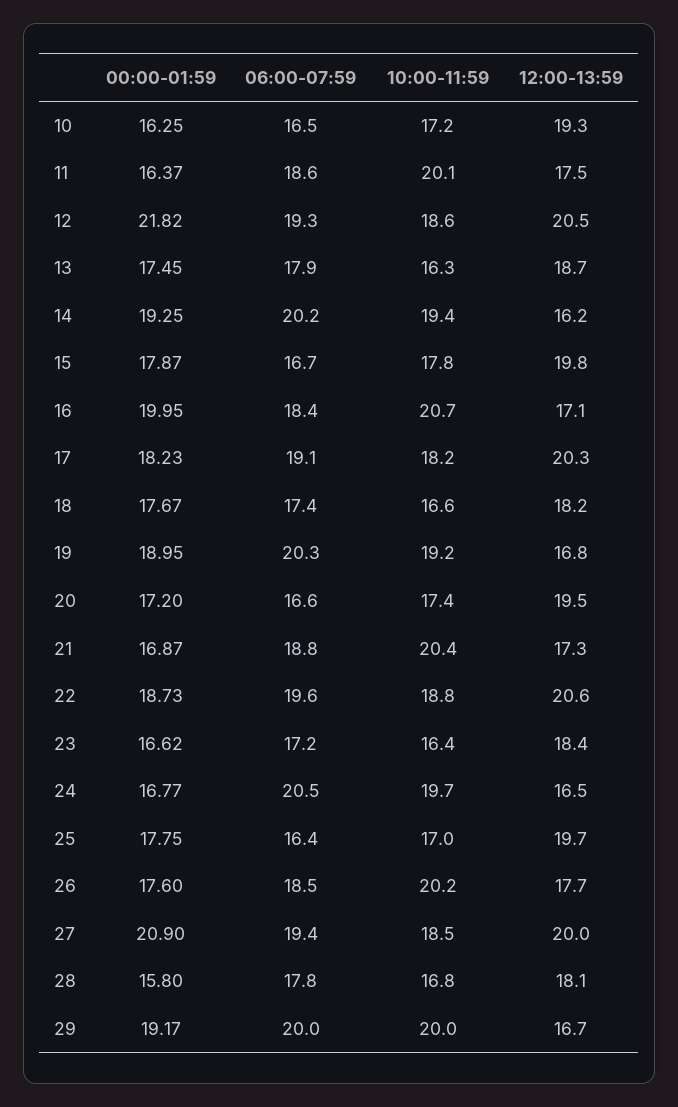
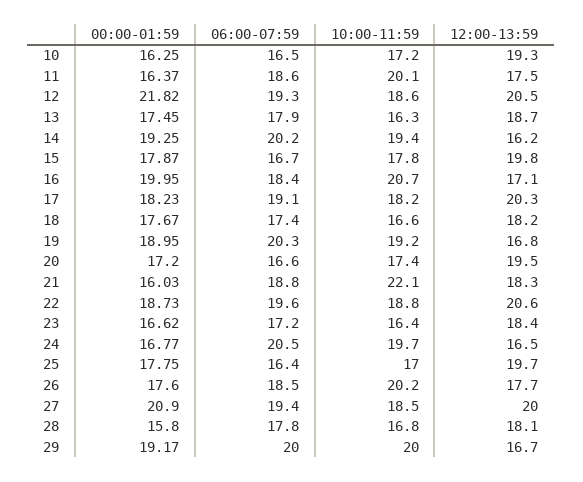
  {
    "00:00-01:59": {
      "10": 16.25,
      "11": 16.37,
      "12": 21.82,
      "13": 17.45,
      "14": 19.25,
      "15": 17.87,
      "16": 19.95,
      "17": 18.23,
      "18": 17.67,
      "19": 18.95,
      "20": 17.2,
-     "21": 16.87,
+     "21": 16.03,
      "22": 18.73,
      "23": 16.62,
      "24": 16.77,
      "25": 17.75,
      "26": 17.6,
      "27": 20.9,
      "28": 15.8,
      "29": 19.17
    },
    "06:00-07:59": {
      "10": 16.5,
      "11": 18.6,
      "12": 19.3,
      "13": 17.9,
      "14": 20.2,
      "15": 16.7,
      "16": 18.4,
      "17": 19.1,
      "18": 17.4,
      "19": 20.3,
      "20": 16.6,
      "21": 18.8,
      "22": 19.6,
      "23": 17.2,
      "24": 20.5,
      "25": 16.4,
      "26": 18.5,
      "27": 19.4,
      "28": 17.8,
      "29": 20
    },
    "10:00-11:59": {
      "10": 17.2,
      "11": 20.1,
      "12": 18.6,
      "13": 16.3,
      "14": 19.4,
      "15": 17.8,
      "16": 20.7,
      "17": 18.2,
      "18": 16.6,
      "19": 19.2,
      "20": 17.4,
-     "21": 20.4,
+     "21": 22.1,
      "22": 18.8,
      "23": 16.4,
      "24": 19.7,
      "25": 17,
      "26": 20.2,
      "27": 18.5,
      "28": 16.8,
      "29": 20
    },
    "12:00-13:59": {
      "10": 19.3,
      "11": 17.5,
      "12": 20.5,
      "13": 18.7,
      "14": 16.2,
      "15": 19.8,
      "16": 17.1,
      "17": 20.3,
      "18": 18.2,
      "19": 16.8,
      "20": 19.5,
-     "21": 17.3,
+     "21": 18.3,
      "22": 20.6,
      "23": 18.4,
      "24": 16.5,
      "25": 19.7,
      "26": 17.7,
      "27": 20,
      "28": 18.1,
      "29": 16.7
    }
  }

